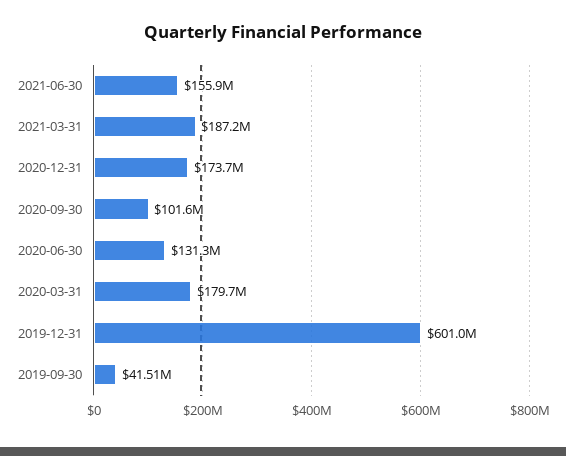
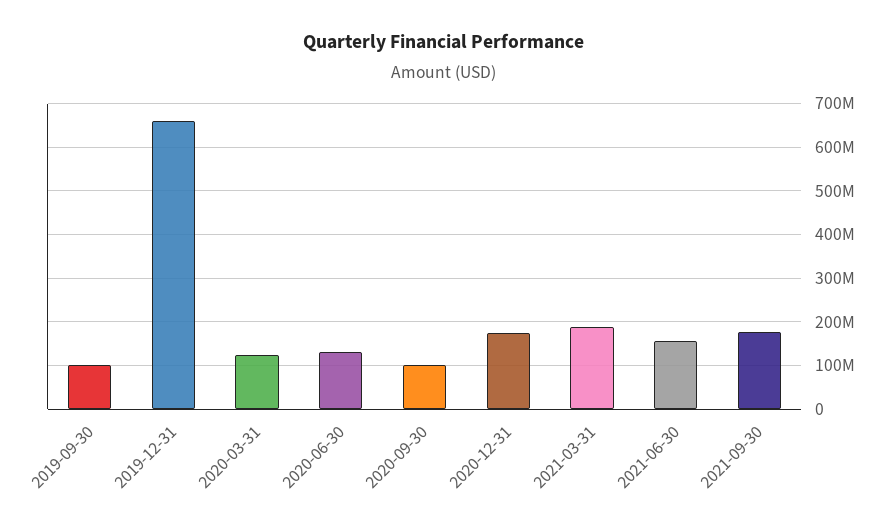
  {
    "2021-06-30": 155900000,
    "2021-03-31": 187200000,
    "2020-12-31": 173700000,
    "2020-09-30": 101600000,
    "2020-06-30": 131300000,
-   "2020-03-31": 179700000,
+   "2020-03-31": 120000000,
-   "2019-12-31": 601000000,
+   "2019-12-31": 660000000,
-   "2019-09-30": 41510000
+   "2019-09-30": 100000000,
+   "2021-09-30": 180000000
  }

